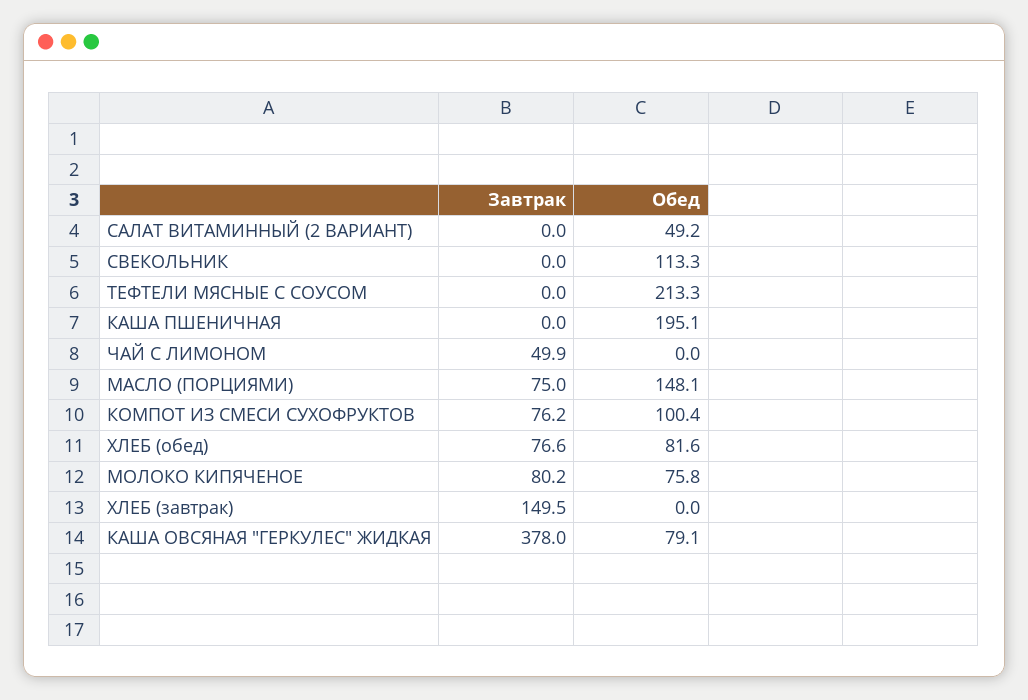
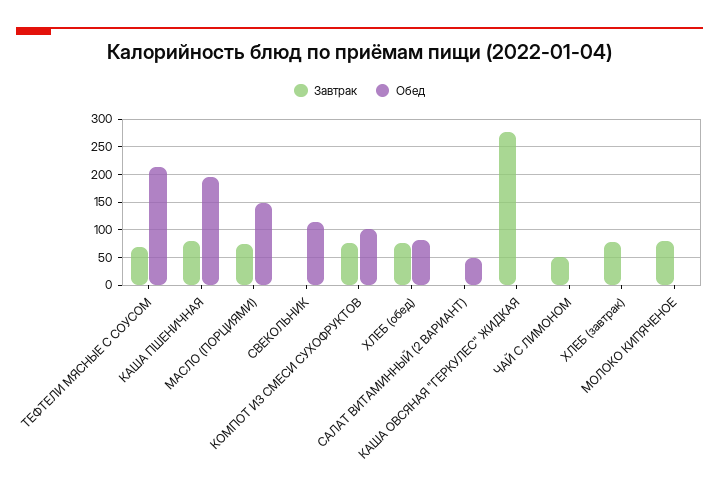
  {
    "Завтрак": {
      "САЛАТ ВИТАМИННЫЙ (2 ВАРИАНТ)": 0,
      "СВЕКОЛЬНИК": 0,
-     "ТЕФТЕЛИ МЯСНЫЕ С СОУСОМ": 0,
+     "ТЕФТЕЛИ МЯСНЫЕ С СОУСОМ": 75,
-     "КАША ПШЕНИЧНАЯ": 0,
+     "КАША ПШЕНИЧНАЯ": 75,
      "ЧАЙ С ЛИМОНОМ": 49.9,
      "МАСЛО (ПОРЦИЯМИ)": 75,
      "КОМПОТ ИЗ СМЕСИ СУХОФРУКТОВ": 76.2,
      "ХЛЕБ (обед)": 76.6,
      "МОЛОКО КИПЯЧЕНОЕ": 80.2,
-     "ХЛЕБ (завтрак)": 149.5,
+     "ХЛЕБ (завтрак)": 75,
-     "КАША ОВСЯНАЯ \"ГЕРКУЛЕС\" ЖИДКАЯ": 378
+     "КАША ОВСЯНАЯ \"ГЕРКУЛЕС\" ЖИДКАЯ": 275
    },
    "Обед": {
      "САЛАТ ВИТАМИННЫЙ (2 ВАРИАНТ)": 49.2,
      "СВЕКОЛЬНИК": 113.3,
      "ТЕФТЕЛИ МЯСНЫЕ С СОУСОМ": 213.3,
      "КАША ПШЕНИЧНАЯ": 195.1,
      "ЧАЙ С ЛИМОНОМ": 0,
      "МАСЛО (ПОРЦИЯМИ)": 148.1,
      "КОМПОТ ИЗ СМЕСИ СУХОФРУКТОВ": 100.4,
      "ХЛЕБ (обед)": 81.6,
-     "МОЛОКО КИПЯЧЕНОЕ": 75.8,
+     "МОЛОКО КИПЯЧЕНОЕ": 0,
      "ХЛЕБ (завтрак)": 0,
-     "КАША ОВСЯНАЯ \"ГЕРКУЛЕС\" ЖИДКАЯ": 79.1
+     "КАША ОВСЯНАЯ \"ГЕРКУЛЕС\" ЖИДКАЯ": 0
    }
  }

